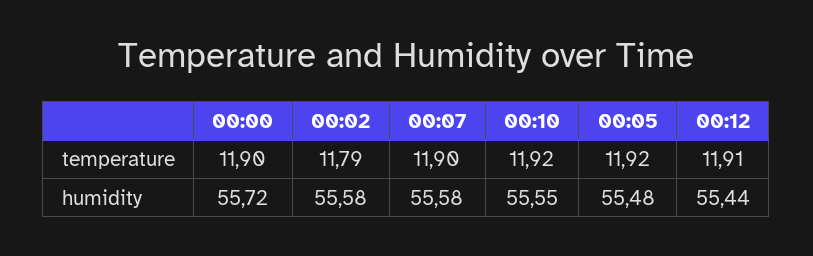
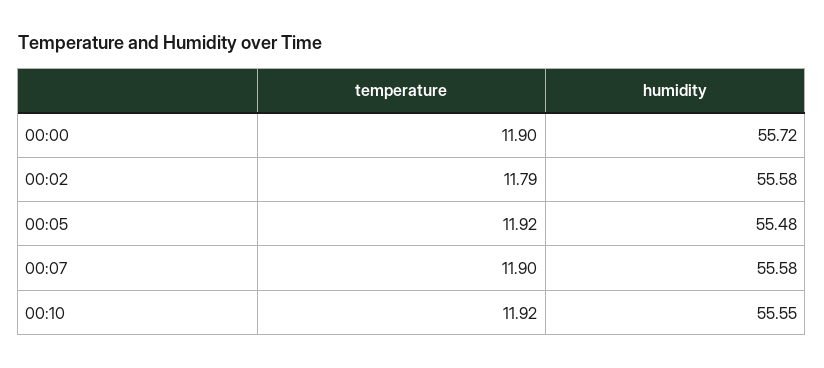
  {
    "00:00": {
      "temperature": 11.9,
      "humidity": 55.72
    },
    "00:02": {
      "temperature": 11.79,
      "humidity": 55.58
    },
    "00:07": {
      "temperature": 11.9,
      "humidity": 55.58
    },
    "00:10": {
      "temperature": 11.92,
      "humidity": 55.55
    },
    "00:05": {
      "temperature": 11.92,
      "humidity": 55.48
-   },
+   }
-   "00:12": {
-     "temperature": 11.91,
-     "humidity": 55.44
-   }
  }

